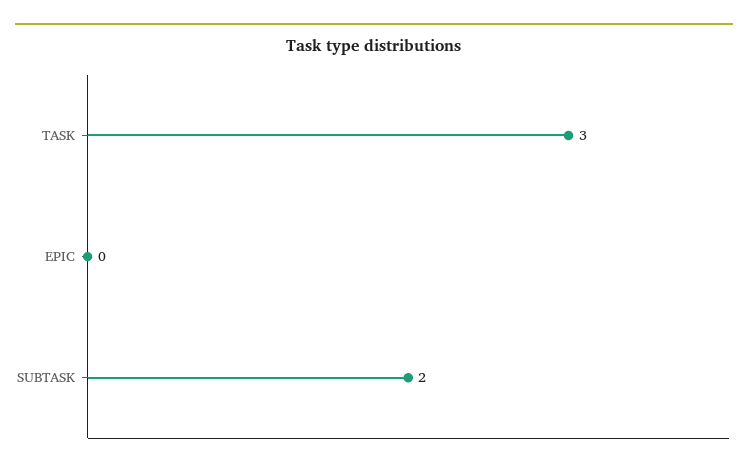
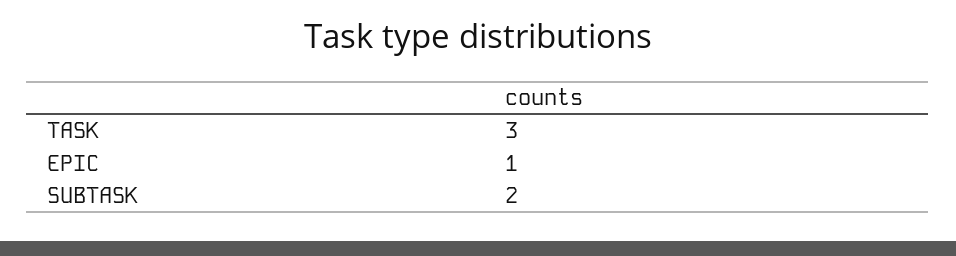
  {
    "TASK": 3,
-   "EPIC": 0,
+   "EPIC": 1,
    "SUBTASK": 2
  }

